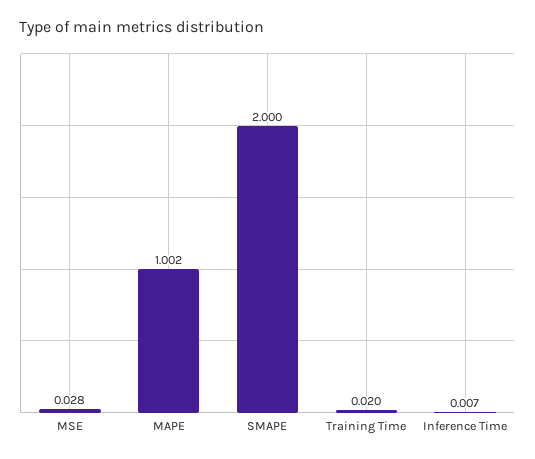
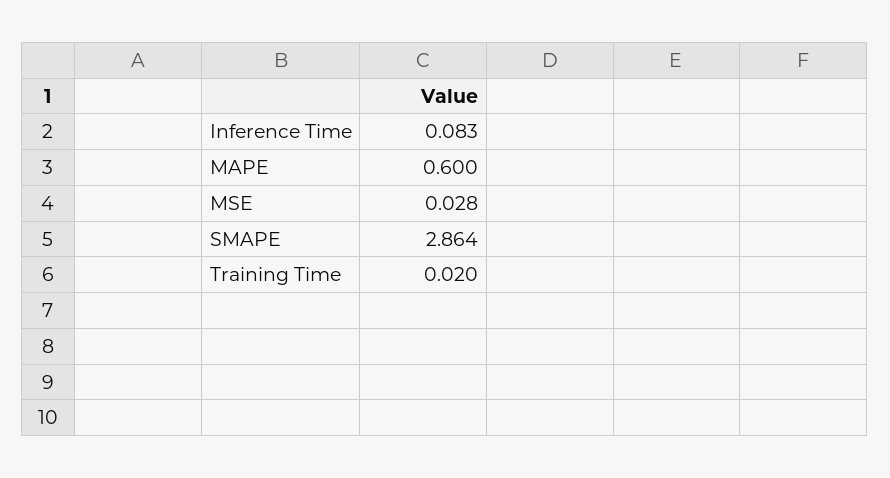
  {
    "MSE": 0.028,
-   "MAPE": 1.002,
+   "MAPE": 0.6,
-   "SMAPE": 2,
+   "SMAPE": 2.864,
    "Training Time": 0.02,
-   "Inference Time": 0.007
+   "Inference Time": 0.083
  }

